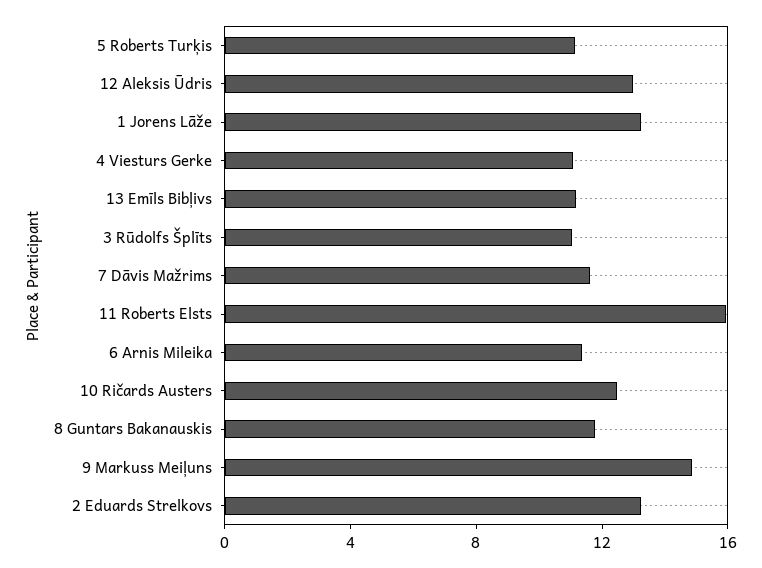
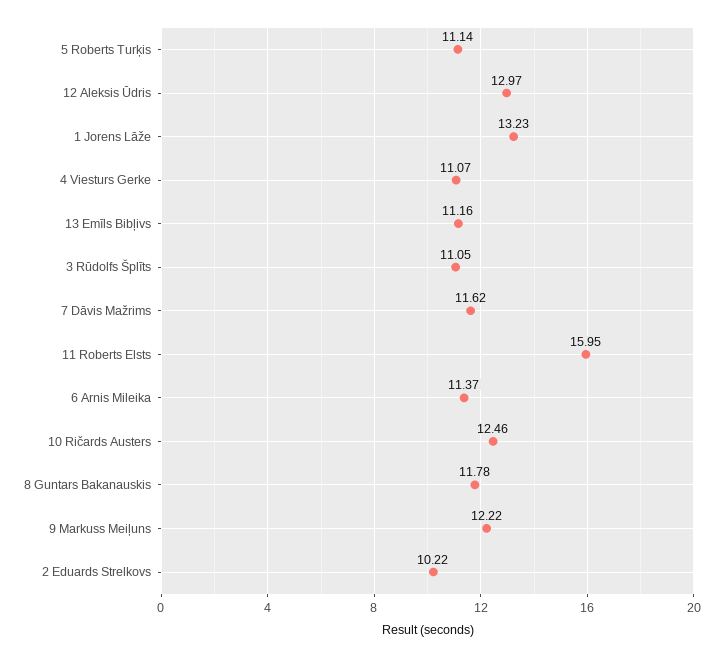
  {
    "5 Roberts Turķis": 11.14,
    "12 Aleksis Ūdris": 12.97,
    "1 Jorens Lāže": 13.23,
    "4 Viesturs Gerke": 11.07,
    "13 Emīls Bibļivs": 11.16,
    "3 Rūdolfs Šplīts": 11.05,
    "7 Dāvis Mažrims": 11.62,
    "11 Roberts Elsts": 15.95,
    "6 Arnis Mileika": 11.37,
    "10 Ričards Austers": 12.46,
    "8 Guntars Bakanauskis": 11.78,
-   "9 Markuss Meiļuns": 15,
+   "9 Markuss Meiļuns": 12.22,
-   "2 Eduards Strelkovs": 13
+   "2 Eduards Strelkovs": 10.22
  }

